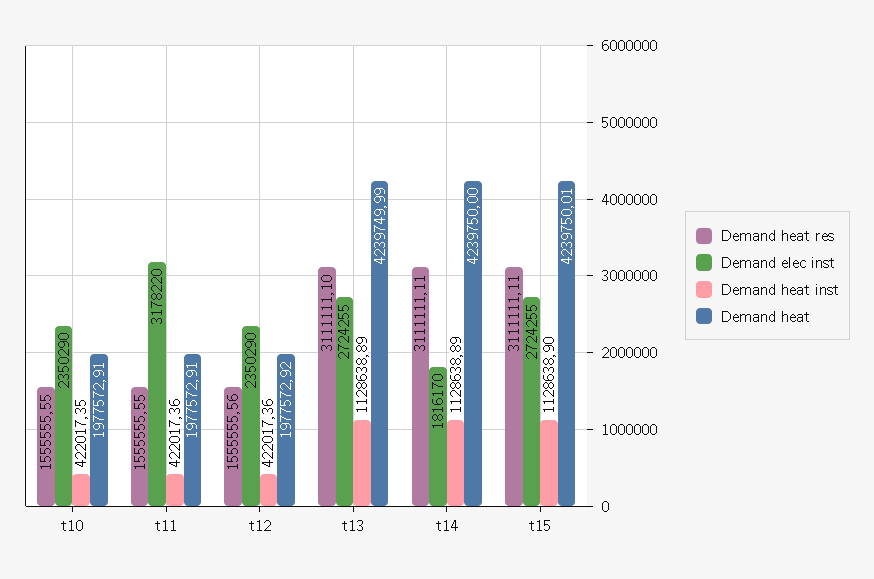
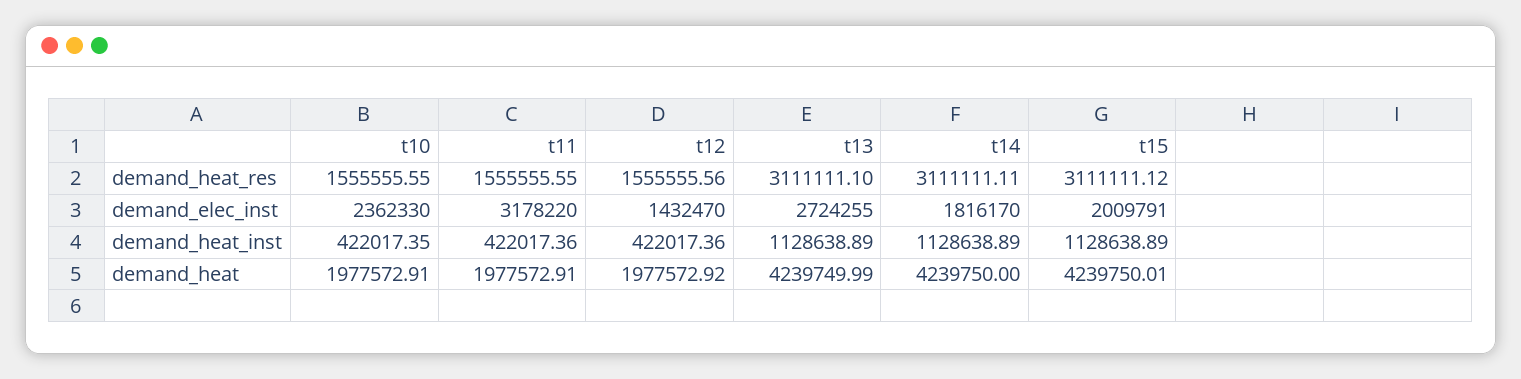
  {
    "Demand heat res": {
      "t10": 1555555.55,
      "t11": 1555555.55,
      "t12": 1555555.56,
      "t13": 3111111.1,
      "t14": 3111111.11,
-     "t15": 3111111.11
+     "t15": 3111111.12
    },
    "Demand elec inst": {
-     "t10": 2350290,
+     "t10": 2362330,
      "t11": 3178220,
-     "t12": 2350290,
+     "t12": 1432470,
      "t13": 2724255,
      "t14": 1816170,
-     "t15": 2724255
+     "t15": 2009791
    },
    "Demand heat inst": {
      "t10": 422017.35,
      "t11": 422017.36,
      "t12": 422017.36,
      "t13": 1128638.89,
      "t14": 1128638.89,
-     "t15": 1128638.9
+     "t15": 1128638.89
    },
    "Demand heat": {
      "t10": 1977572.91,
      "t11": 1977572.91,
      "t12": 1977572.92,
      "t13": 4239749.99,
      "t14": 4239750,
      "t15": 4239750.01
    }
  }

